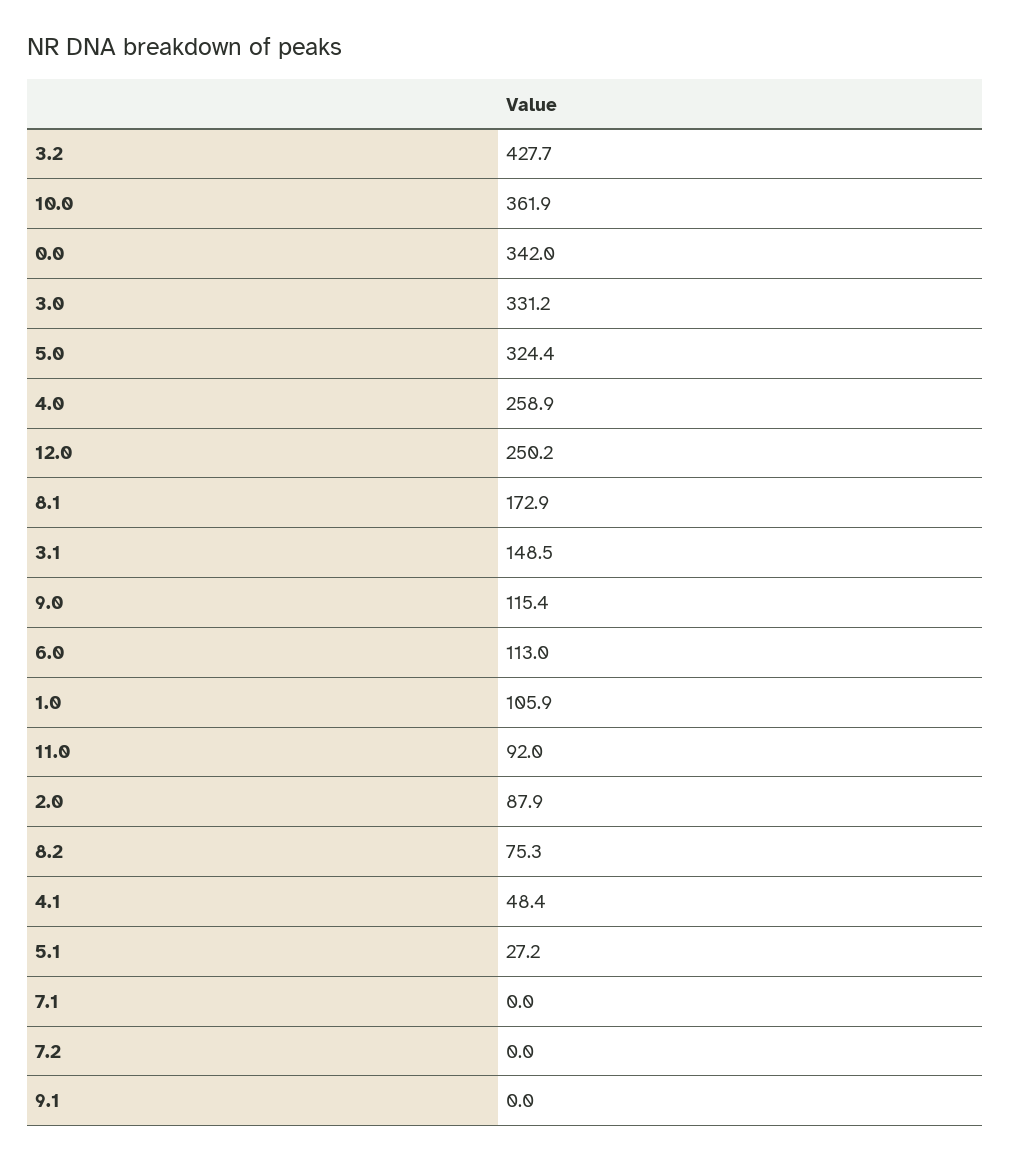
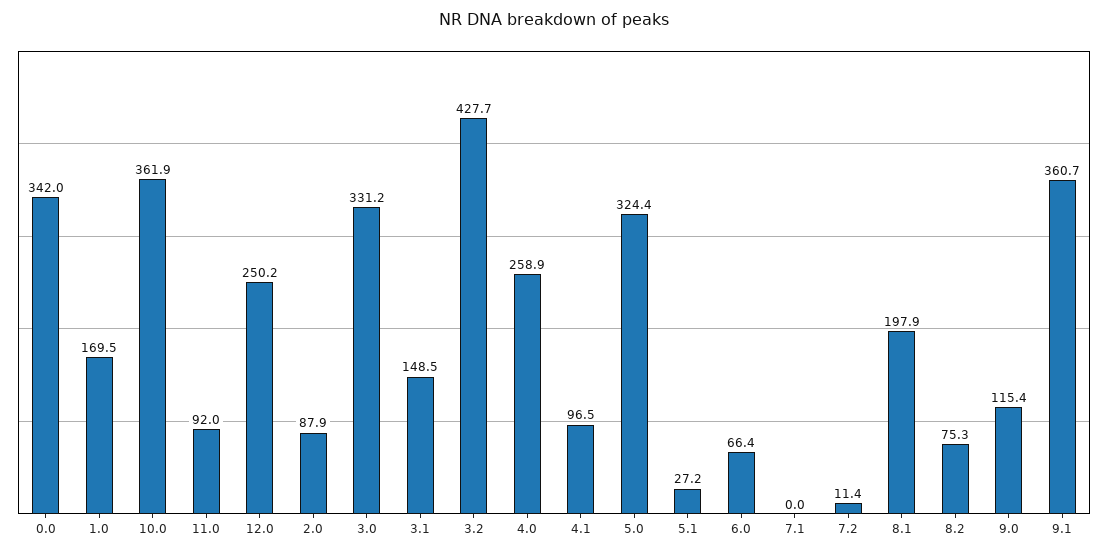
  {
    "3.2": 427.7,
    "10.0": 361.9,
    "0.0": 342,
    "3.0": 331.2,
    "5.0": 324.4,
    "4.0": 258.9,
    "12.0": 250.2,
-   "8.1": 172.9,
+   "8.1": 197.9,
    "3.1": 148.5,
    "9.0": 115.4,
-   "6.0": 113,
+   "6.0": 66.4,
-   "1.0": 105.9,
+   "1.0": 169.5,
    "11.0": 92,
    "2.0": 87.9,
    "8.2": 75.3,
-   "4.1": 48.4,
+   "4.1": 96.5,
    "5.1": 27.2,
    "7.1": 0,
-   "7.2": 0,
+   "7.2": 11.4,
-   "9.1": 0
+   "9.1": 360.7
  }

